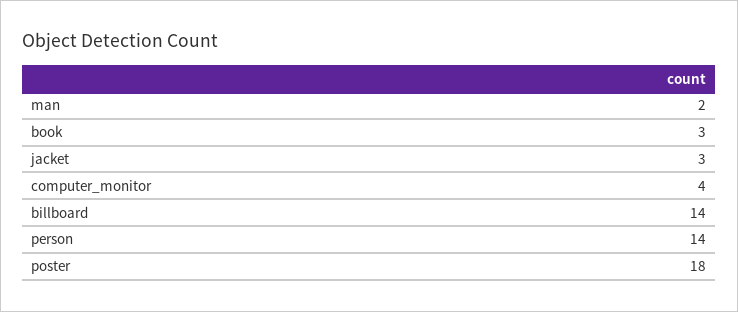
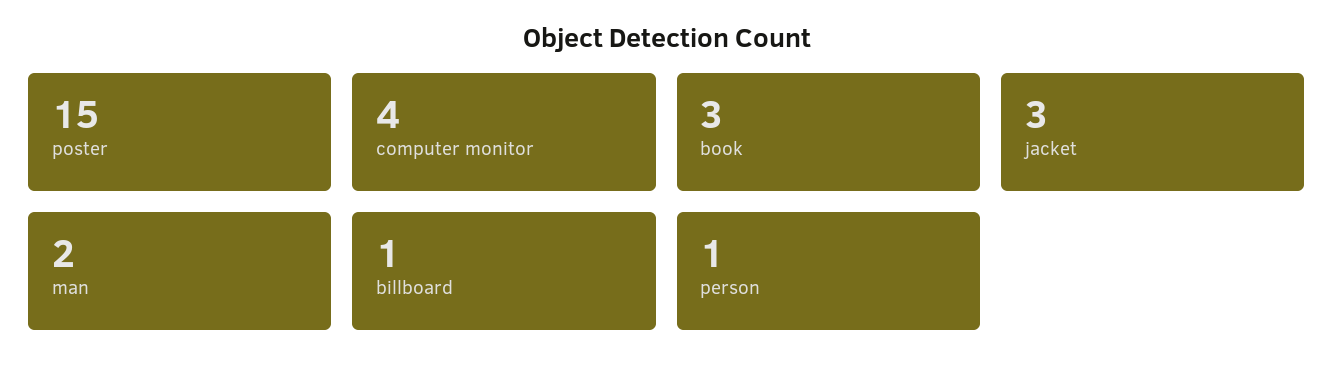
  {
    "man": 2,
    "book": 3,
    "jacket": 3,
    "computer_monitor": 4,
-   "billboard": 14,
+   "billboard": 1,
-   "person": 14,
+   "person": 1,
-   "poster": 18
+   "poster": 15
  }

